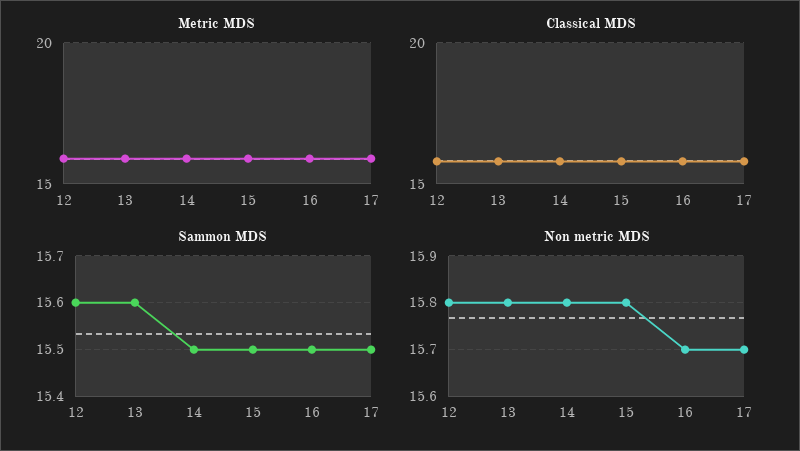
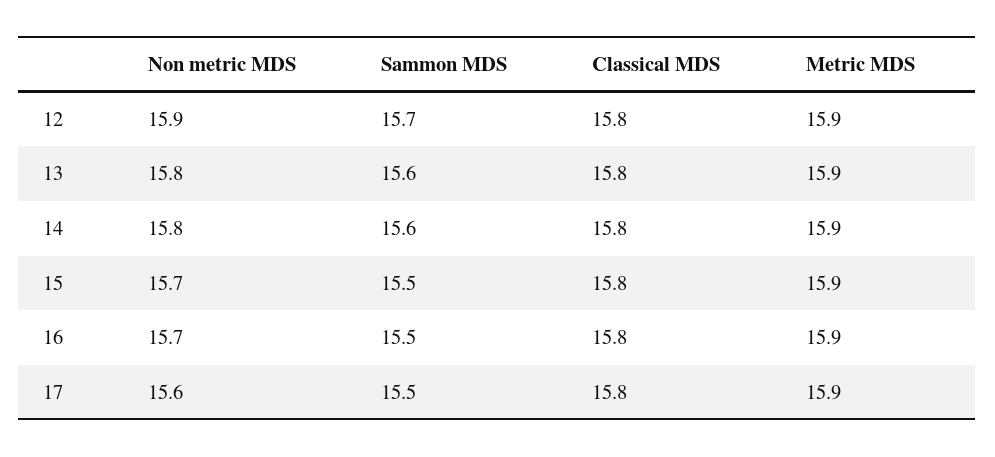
  {
    "Metric MDS": {
      "12": 15.9,
      "13": 15.9,
      "14": 15.9,
      "15": 15.9,
      "16": 15.9,
      "17": 15.9
    },
    "Classical MDS": {
      "12": 15.8,
      "13": 15.8,
      "14": 15.8,
      "15": 15.8,
      "16": 15.8,
      "17": 15.8
    },
    "Sammon MDS": {
-     "12": 15.6,
+     "12": 15.7,
      "13": 15.6,
-     "14": 15.5,
+     "14": 15.6,
      "15": 15.5,
      "16": 15.5,
      "17": 15.5
    },
    "Non metric MDS": {
-     "12": 15.8,
+     "12": 15.9,
      "13": 15.8,
      "14": 15.8,
-     "15": 15.8,
+     "15": 15.7,
      "16": 15.7,
-     "17": 15.7
+     "17": 15.6
    }
  }

